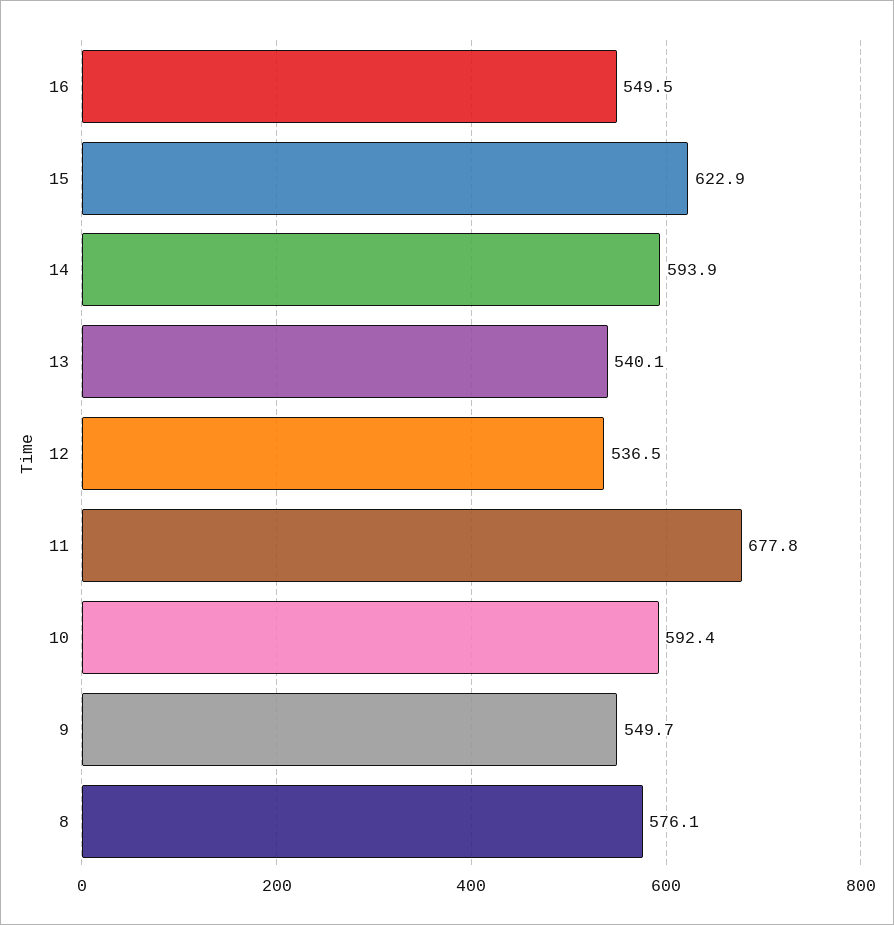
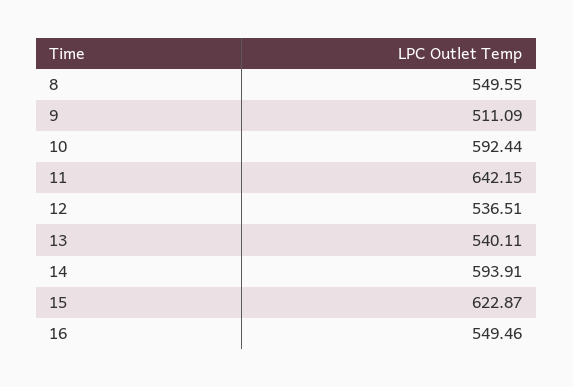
  {
    "16": 549.46,
    "15": 622.87,
    "14": 593.91,
    "13": 540.11,
    "12": 536.51,
-   "11": 677.8,
+   "11": 642.15,
    "10": 592.44,
-   "9": 549.7,
+   "9": 511.09,
-   "8": 576.1
+   "8": 549.55
  }

